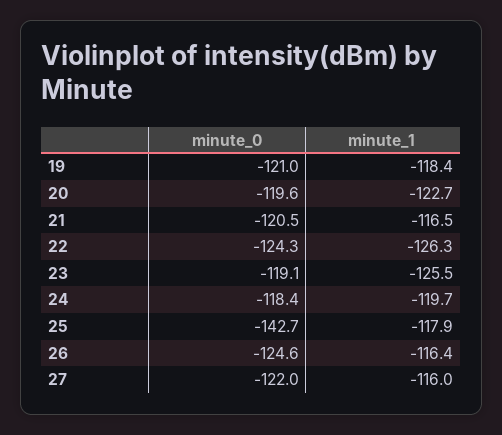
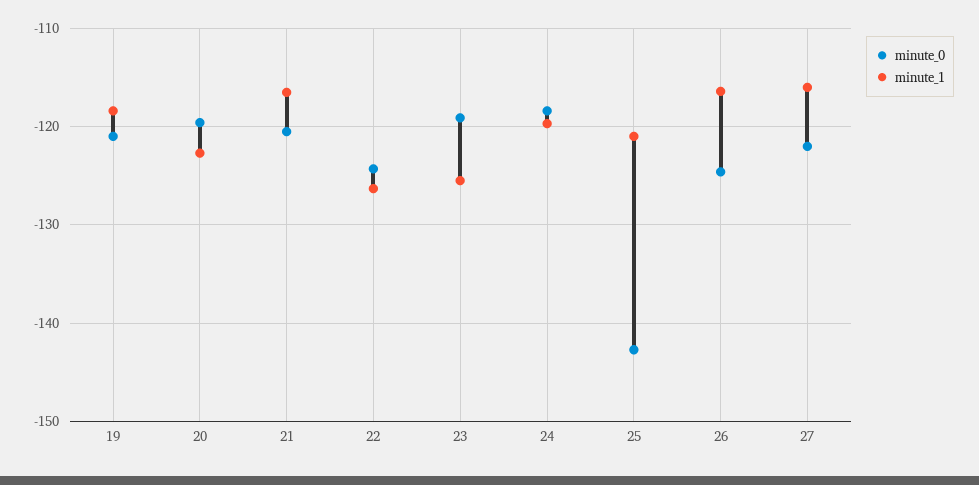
  {
    "minute_0": {
      "19": -121,
      "20": -119.6,
      "21": -120.5,
      "22": -124.3,
      "23": -119.1,
      "24": -118.4,
      "25": -142.7,
      "26": -124.6,
      "27": -122
    },
    "minute_1": {
      "19": -118.4,
      "20": -122.7,
      "21": -116.5,
      "22": -126.3,
      "23": -125.5,
      "24": -119.7,
-     "25": -117.9,
+     "25": -121,
      "26": -116.4,
      "27": -116
    }
  }

